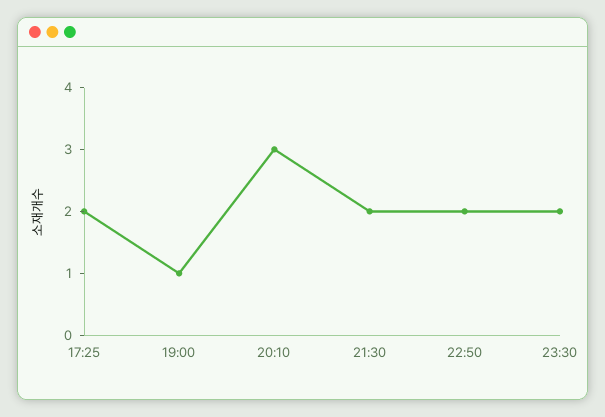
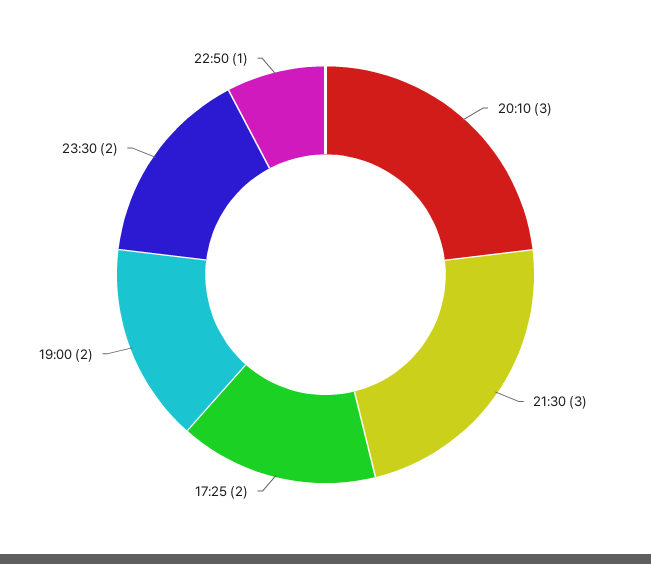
  {
    "17:25": 2,
-   "19:00": 1,
+   "19:00": 2,
    "20:10": 3,
-   "21:30": 2,
+   "21:30": 3,
-   "22:50": 2,
+   "22:50": 1,
    "23:30": 2
  }

